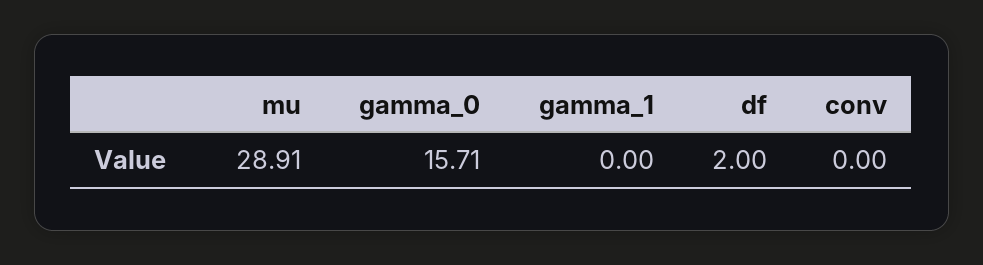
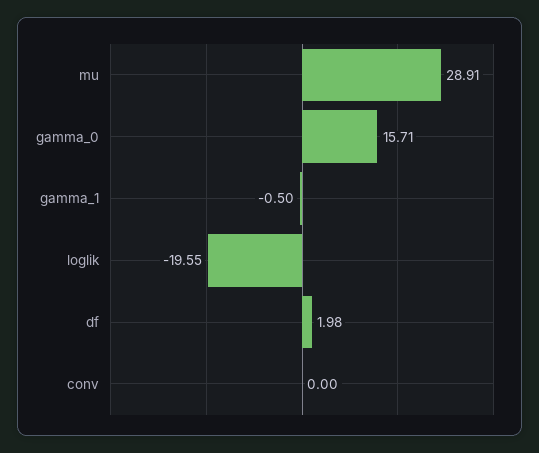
  {
    "mu": 28.91,
    "gamma_0": 15.71,
-   "gamma_1": 0,
+   "gamma_1": -0.5,
-   "df": 2,
+   "df": 1.98,
-   "conv": 0
+   "conv": 0,
+   "loglik": -19.55
  }

